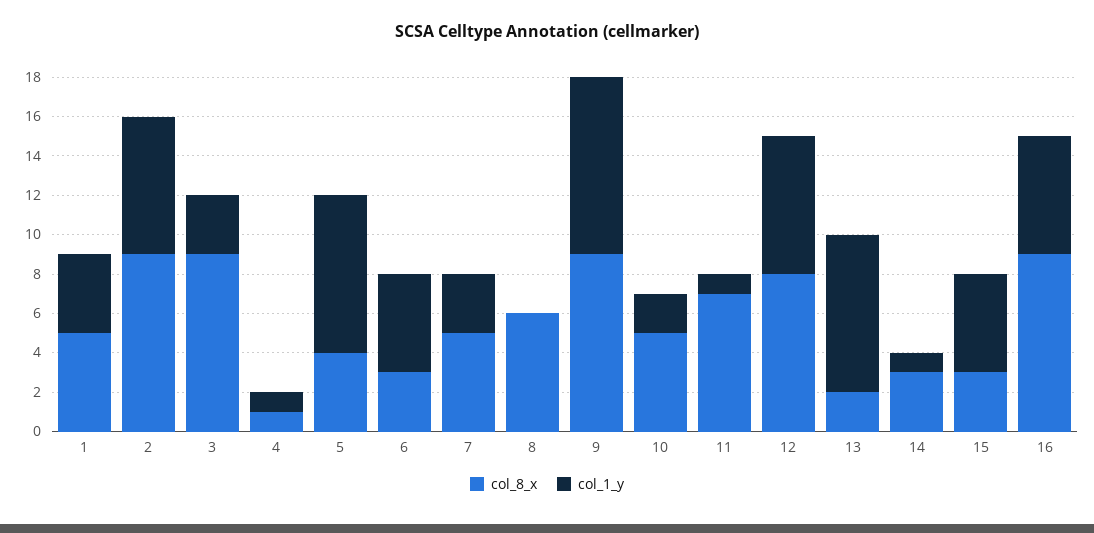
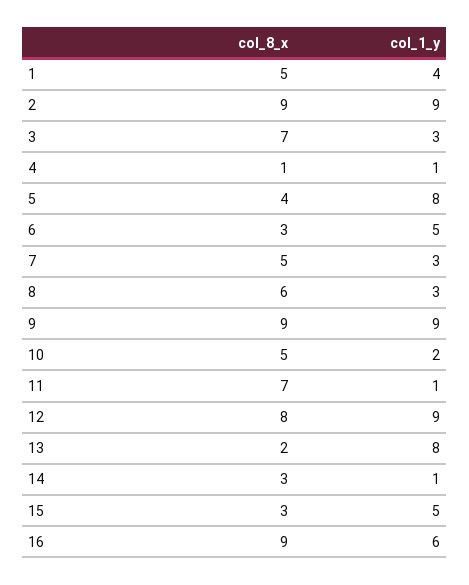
  {
    "col_8_x": {
      "1": 5,
      "2": 9,
-     "3": 9,
+     "3": 7,
      "4": 1,
      "5": 4,
      "6": 3,
      "7": 5,
      "8": 6,
      "9": 9,
      "10": 5,
      "11": 7,
      "12": 8,
      "13": 2,
      "14": 3,
      "15": 3,
      "16": 9
    },
    "col_1_y": {
      "1": 4,
-     "2": 7,
+     "2": 9,
      "3": 3,
      "4": 1,
      "5": 8,
      "6": 5,
      "7": 3,
-     "8": 0,
+     "8": 3,
      "9": 9,
      "10": 2,
      "11": 1,
-     "12": 7,
+     "12": 9,
      "13": 8,
      "14": 1,
      "15": 5,
      "16": 6
    }
  }

